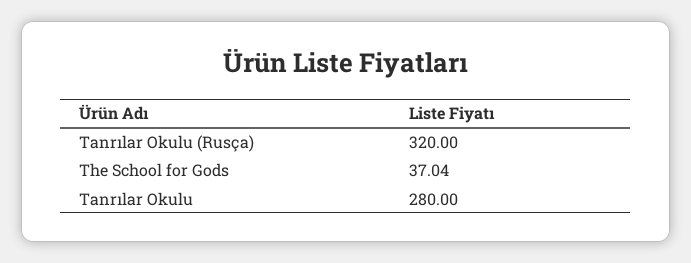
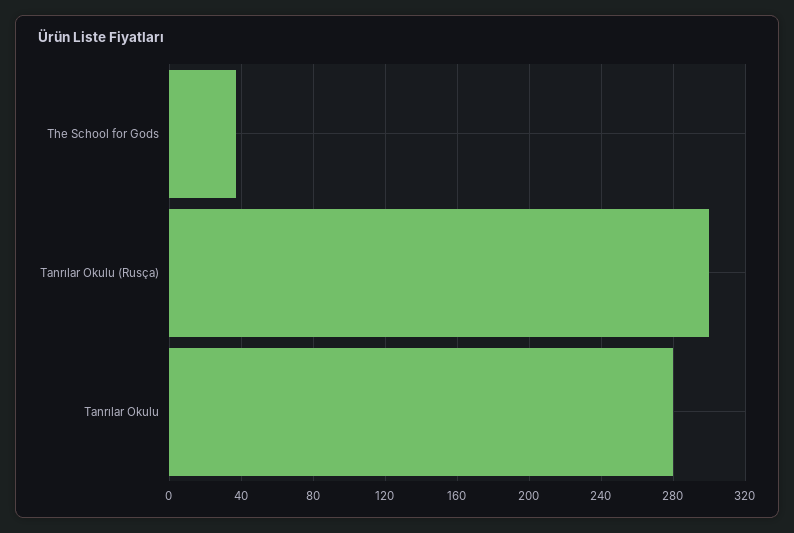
  {
-   "Tanrılar Okulu (Rusça)": 320,
+   "Tanrılar Okulu (Rusça)": 300,
    "The School for Gods": 37.04,
    "Tanrılar Okulu": 280
  }

